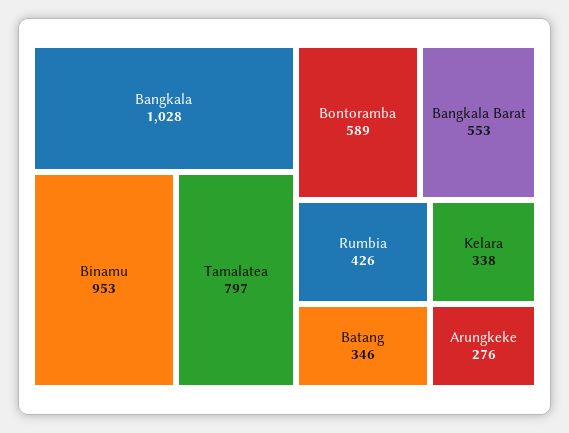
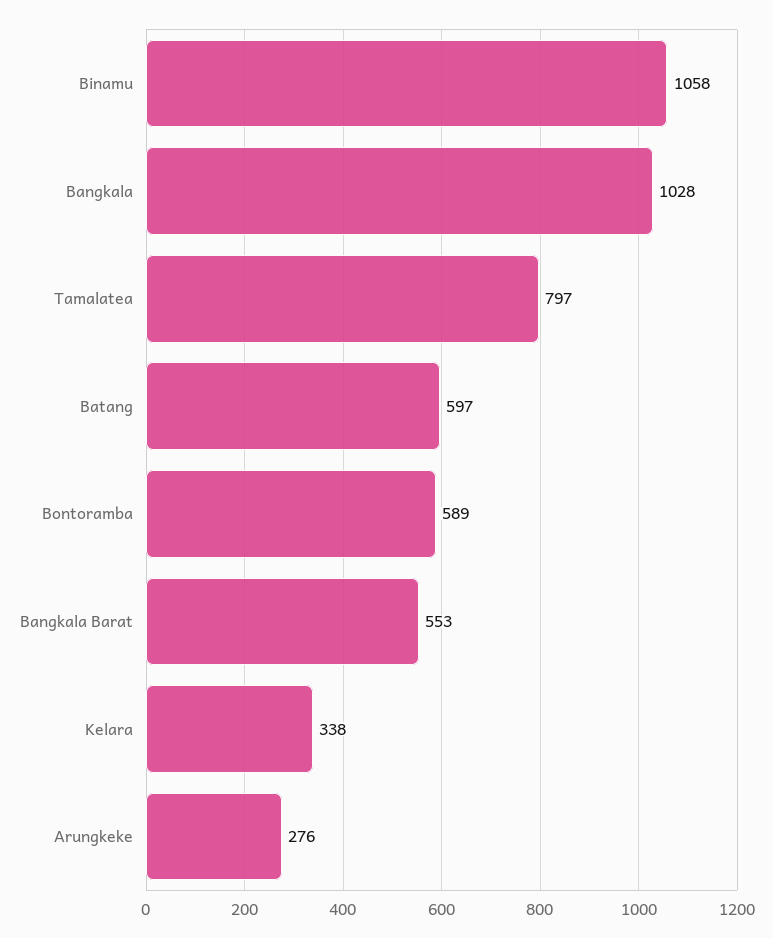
  {
    "Bangkala": 1028,
-   "Binamu": 953,
+   "Binamu": 1058,
    "Tamalatea": 797,
    "Bontoramba": 589,
    "Bangkala Barat": 553,
-   "Rumbia": 426,
-   "Batang": 346,
+   "Batang": 597,
    "Kelara": 338,
    "Arungkeke": 276
  }

